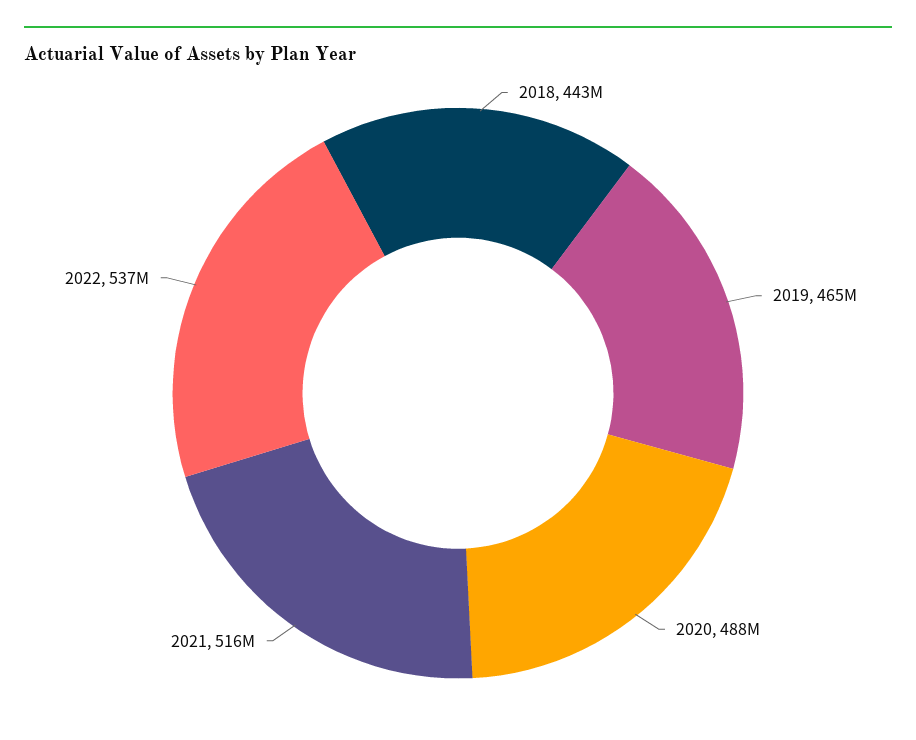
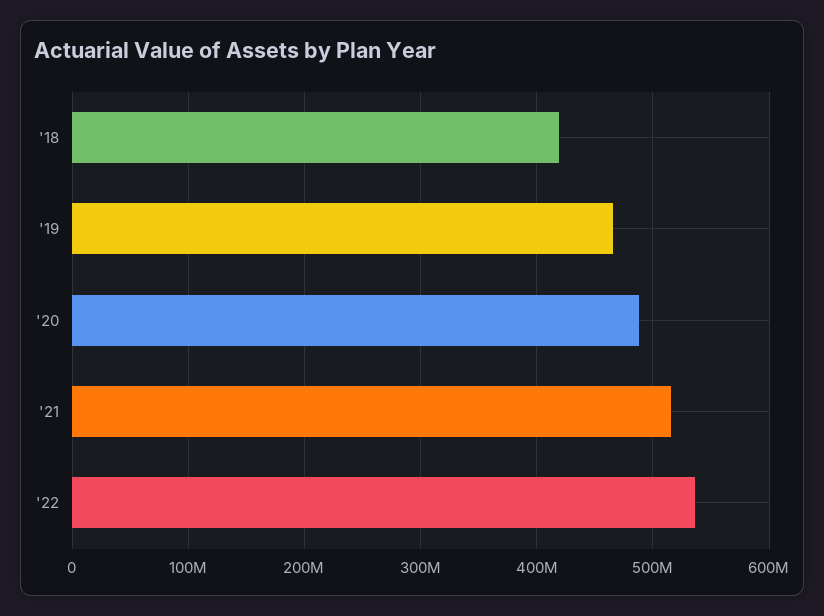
  {
-   "2018": 443000000,
+   "2018": 420000000,
    "2019": 465000000,
    "2020": 488000000,
    "2021": 516000000,
    "2022": 537000000
  }

